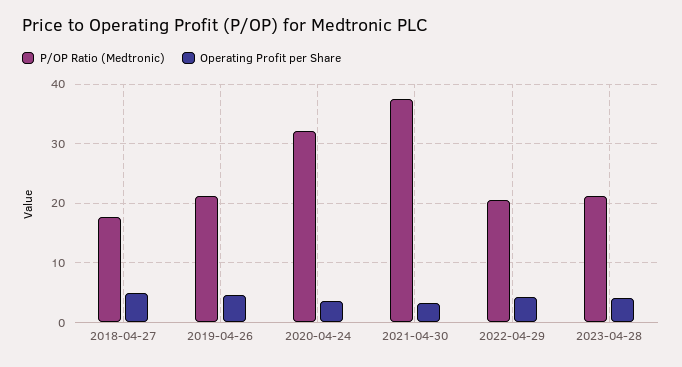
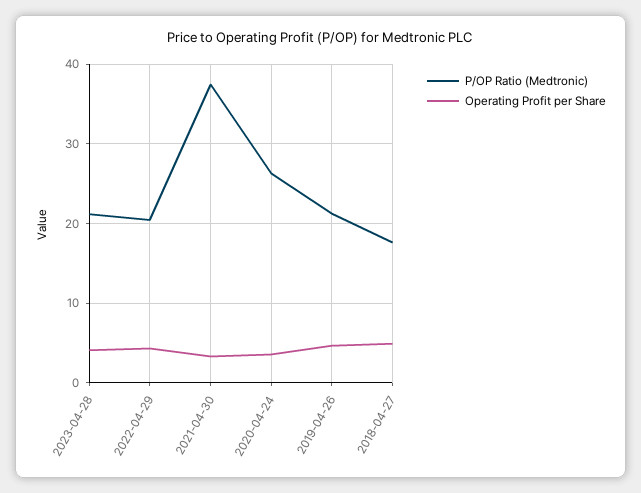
  {
    "P/OP Ratio (Medtronic)": {
      "2018-04-27": 18,
      "2019-04-26": 21,
-     "2020-04-24": 32,
+     "2020-04-24": 26,
      "2021-04-30": 37,
      "2022-04-29": 20,
      "2023-04-28": 21
    },
    "Operating Profit per Share": {
      "2018-04-27": 5,
      "2019-04-26": 5,
      "2020-04-24": 4,
      "2021-04-30": 3,
      "2022-04-29": 4,
      "2023-04-28": 4
    }
  }

